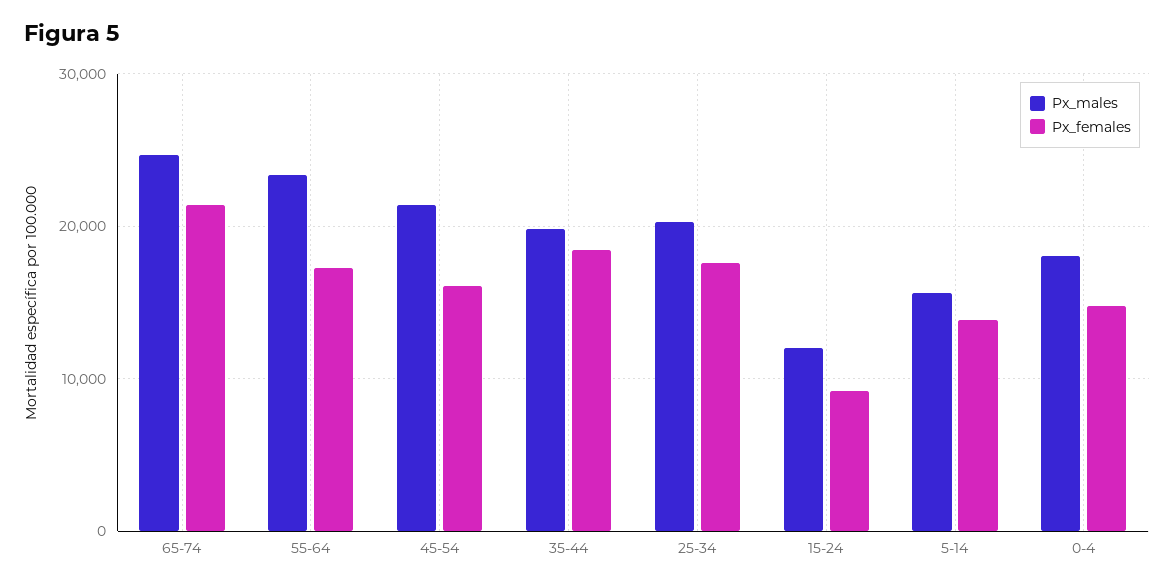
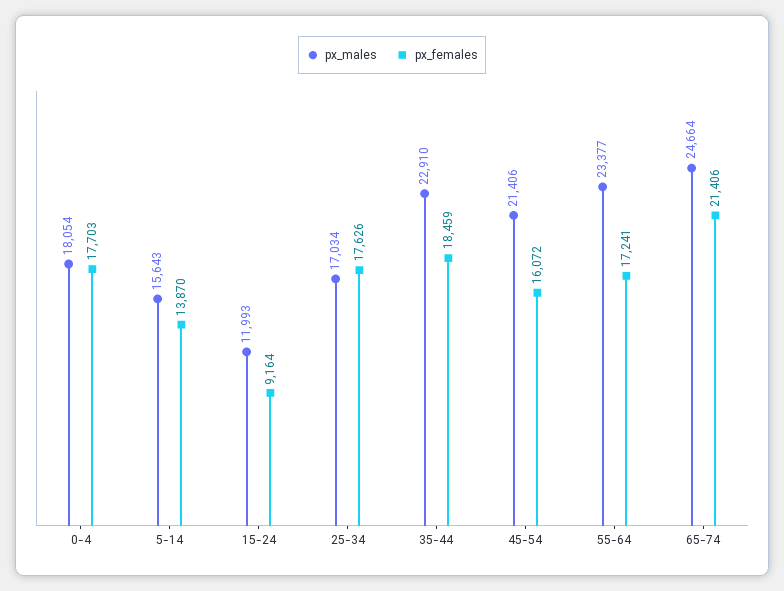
  {
    "Px_males": {
      "65-74": 24664,
      "55-64": 23377,
      "45-54": 21406,
-     "35-44": 20000,
+     "35-44": 22910,
-     "25-34": 20000,
+     "25-34": 17034,
      "15-24": 11993,
      "5-14": 15643,
      "0-4": 18054
    },
    "Px_females": {
      "65-74": 21406,
      "55-64": 17241,
      "45-54": 16072,
      "35-44": 18459,
      "25-34": 17626,
      "15-24": 9164,
      "5-14": 13870,
-     "0-4": 15000
+     "0-4": 17703
    }
  }

